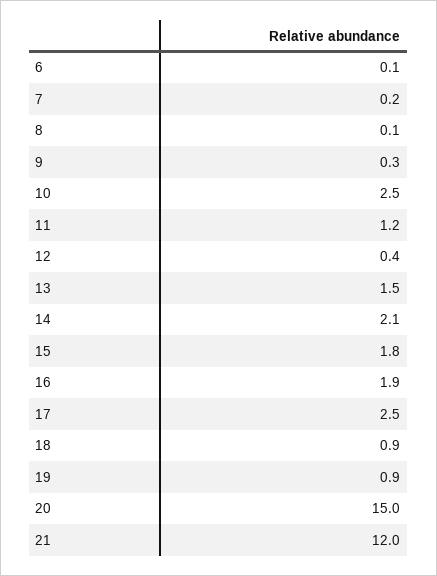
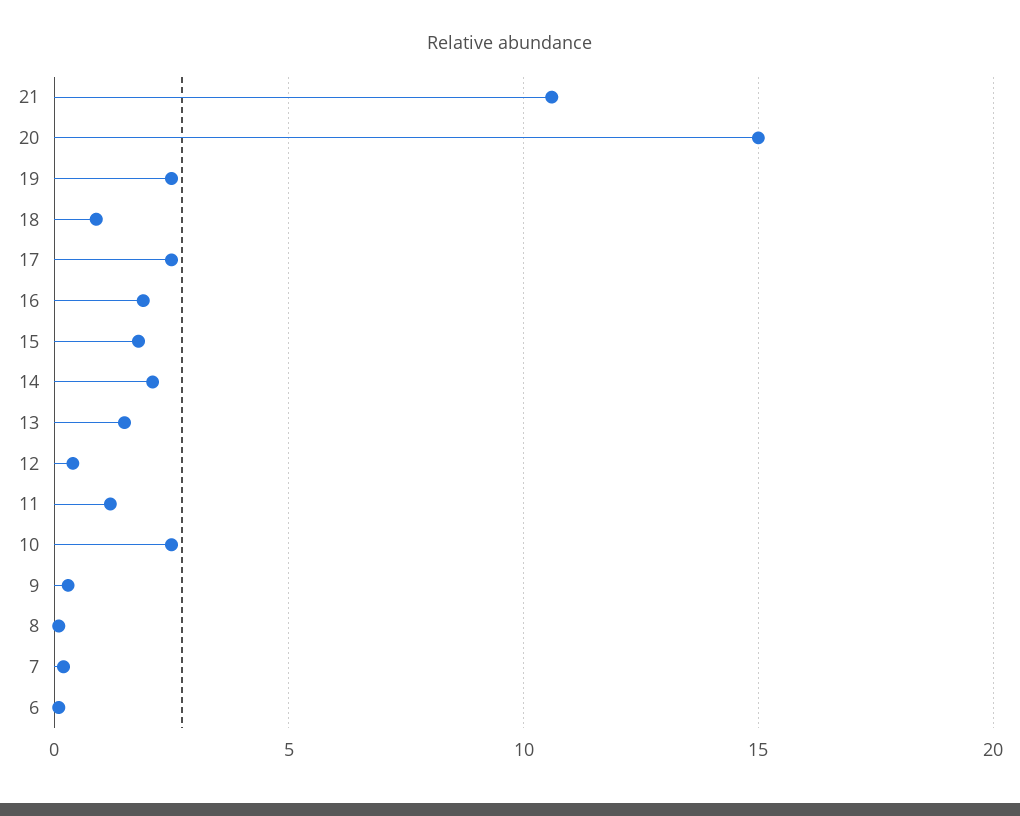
  {
    "6": 0.1,
    "7": 0.2,
    "8": 0.1,
    "9": 0.3,
    "10": 2.5,
    "11": 1.2,
    "12": 0.4,
    "13": 1.5,
    "14": 2.1,
    "15": 1.8,
    "16": 1.9,
    "17": 2.5,
    "18": 0.9,
-   "19": 0.9,
+   "19": 2.5,
    "20": 15,
-   "21": 12
+   "21": 10.5
  }

